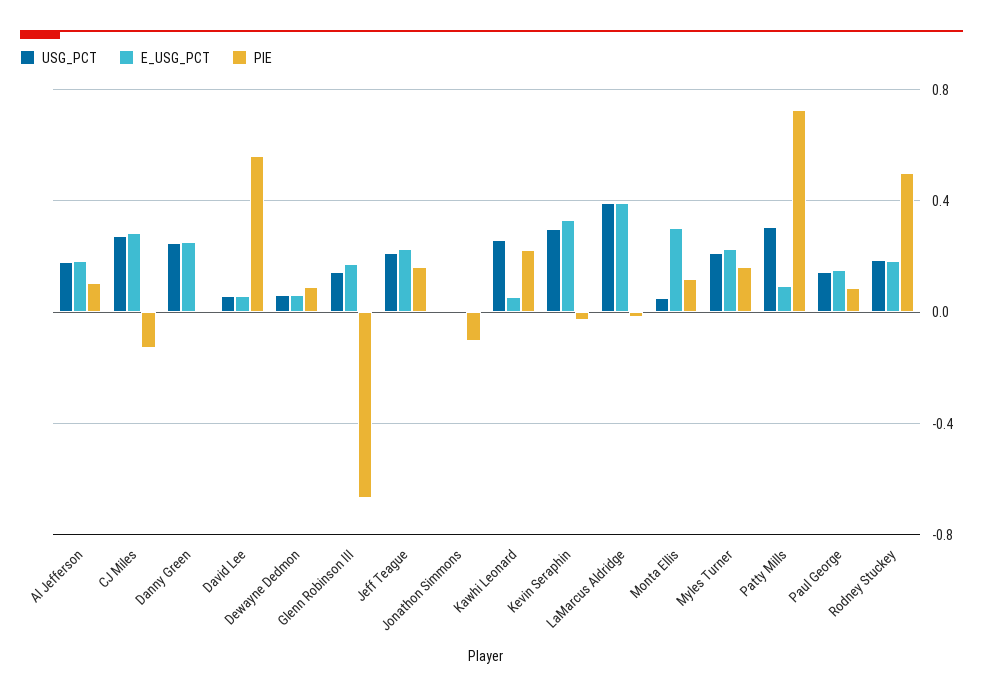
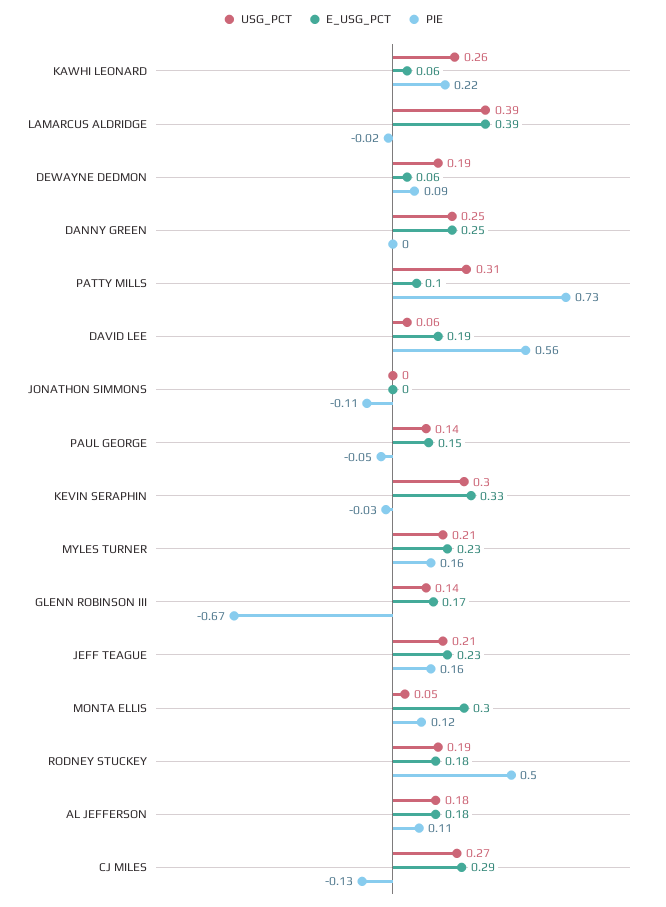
  {
    "USG_PCT": {
      "Al Jefferson": 0.18,
      "CJ Miles": 0.27,
      "Danny Green": 0.25,
      "David Lee": 0.06,
-     "Dewayne Dedmon": 0.05,
+     "Dewayne Dedmon": 0.19,
      "Glenn Robinson III": 0.14,
      "Jeff Teague": 0.21,
      "Jonathon Simmons": 0,
      "Kawhi Leonard": 0.26,
      "Kevin Seraphin": 0.3,
      "LaMarcus Aldridge": 0.39,
      "Monta Ellis": 0.05,
      "Myles Turner": 0.21,
      "Patty Mills": 0.31,
      "Paul George": 0.14,
      "Rodney Stuckey": 0.19
    },
    "E_USG_PCT": {
      "Al Jefferson": 0.18,
      "CJ Miles": 0.29,
      "Danny Green": 0.25,
-     "David Lee": 0.05,
+     "David Lee": 0.19,
      "Dewayne Dedmon": 0.06,
      "Glenn Robinson III": 0.17,
      "Jeff Teague": 0.23,
      "Jonathon Simmons": 0,
      "Kawhi Leonard": 0.06,
      "Kevin Seraphin": 0.33,
      "LaMarcus Aldridge": 0.39,
      "Monta Ellis": 0.3,
      "Myles Turner": 0.23,
      "Patty Mills": 0.1,
      "Paul George": 0.15,
      "Rodney Stuckey": 0.18
    },
    "PIE": {
      "Al Jefferson": 0.11,
      "CJ Miles": -0.13,
      "Danny Green": 0,
      "David Lee": 0.56,
      "Dewayne Dedmon": 0.09,
      "Glenn Robinson III": -0.67,
      "Jeff Teague": 0.16,
      "Jonathon Simmons": -0.11,
      "Kawhi Leonard": 0.22,
      "Kevin Seraphin": -0.03,
      "LaMarcus Aldridge": -0.02,
      "Monta Ellis": 0.12,
      "Myles Turner": 0.16,
      "Patty Mills": 0.73,
-     "Paul George": 0.1,
+     "Paul George": -0.05,
      "Rodney Stuckey": 0.5
    }
  }

